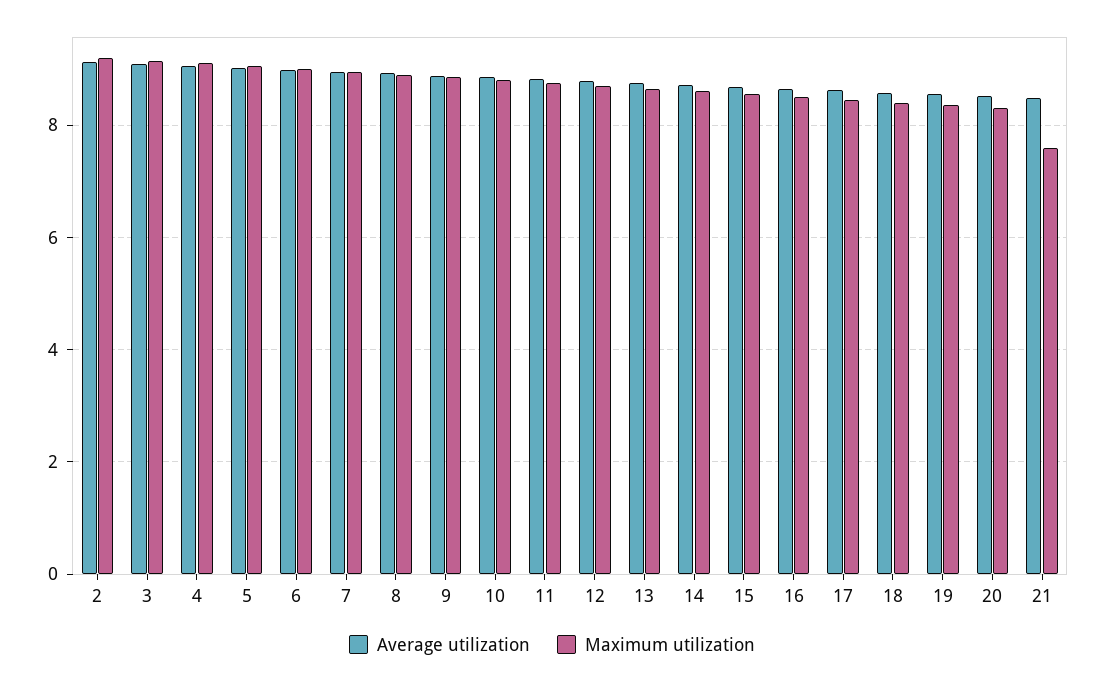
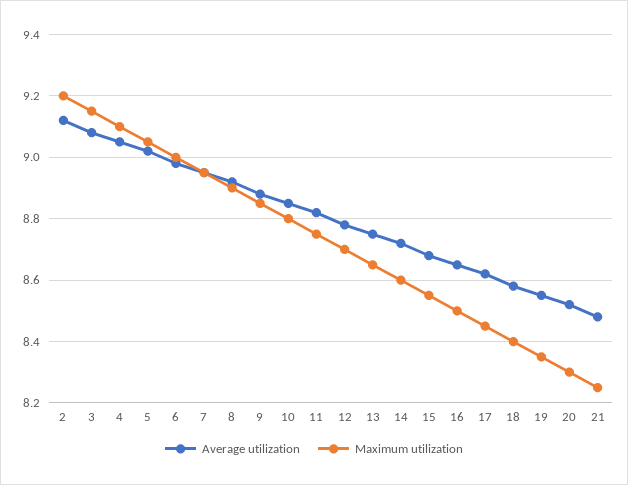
  {
    "Average utilization": {
      "2": 9.1,
      "3": 9.1,
      "4": 9.05,
      "5": 9,
      "6": 9,
      "7": 8.95,
      "8": 8.9,
      "9": 8.9,
      "10": 8.85,
      "11": 8.8,
      "12": 8.8,
      "13": 8.75,
      "14": 8.7,
      "15": 8.7,
      "16": 8.65,
      "17": 8.6,
      "18": 8.6,
      "19": 8.55,
      "20": 8.5,
      "21": 8.5
    },
    "Maximum utilization": {
      "2": 9.2,
      "3": 9.15,
      "4": 9.1,
      "5": 9.05,
      "6": 9,
      "7": 8.95,
      "8": 8.9,
      "9": 8.85,
      "10": 8.8,
      "11": 8.75,
      "12": 8.7,
      "13": 8.65,
      "14": 8.6,
      "15": 8.55,
      "16": 8.5,
      "17": 8.45,
      "18": 8.4,
      "19": 8.35,
      "20": 8.3,
-     "21": 7.6
+     "21": 8.25
    }
  }

